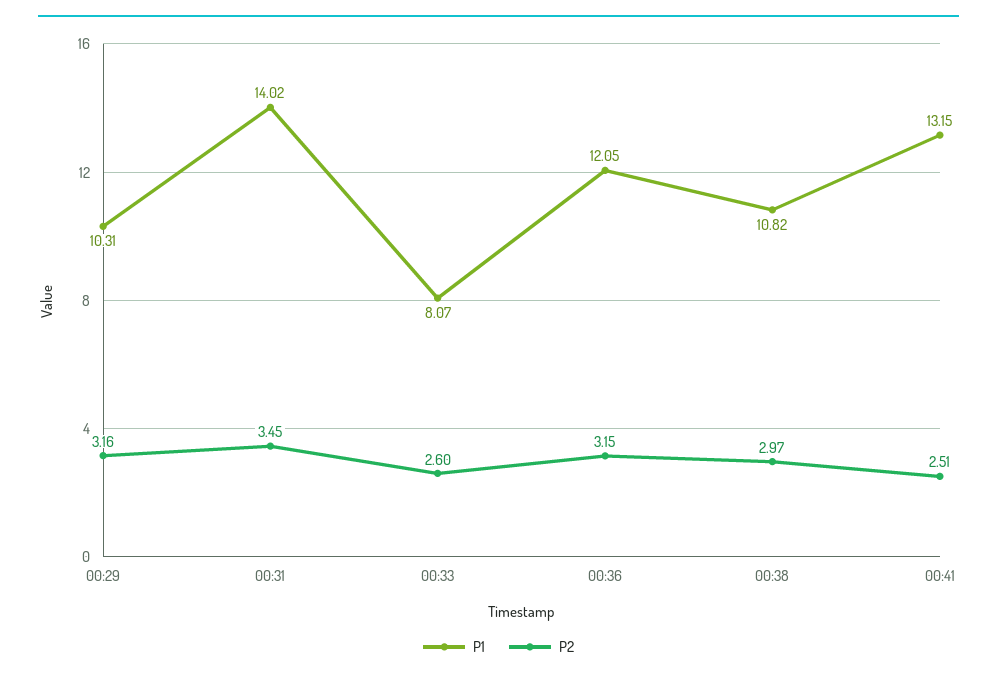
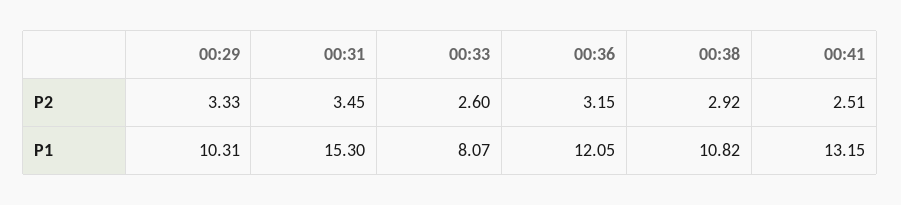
  {
    "P1": {
      "00:29": 10.31,
-     "00:31": 14.02,
+     "00:31": 15.3,
      "00:33": 8.07,
      "00:36": 12.05,
      "00:38": 10.82,
      "00:41": 13.15
    },
    "P2": {
-     "00:29": 3.16,
+     "00:29": 3.33,
      "00:31": 3.45,
      "00:33": 2.6,
      "00:36": 3.15,
-     "00:38": 2.97,
+     "00:38": 2.92,
      "00:41": 2.51
    }
  }

